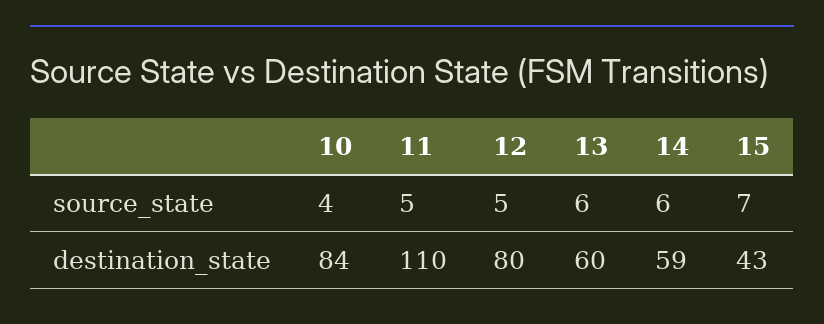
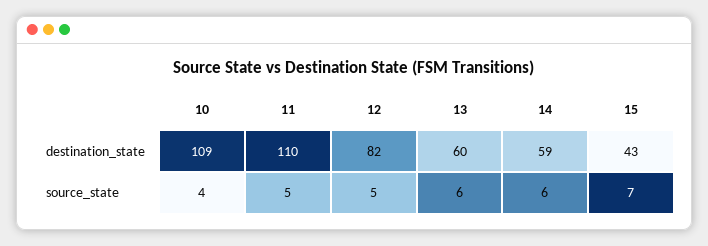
  {
    "10": {
      "source_state": 4,
-     "destination_state": 84
+     "destination_state": 109
    },
    "11": {
      "source_state": 5,
      "destination_state": 110
    },
    "12": {
      "source_state": 5,
-     "destination_state": 80
+     "destination_state": 82
    },
    "13": {
      "source_state": 6,
      "destination_state": 60
    },
    "14": {
      "source_state": 6,
      "destination_state": 59
    },
    "15": {
      "source_state": 7,
      "destination_state": 43
    }
  }

